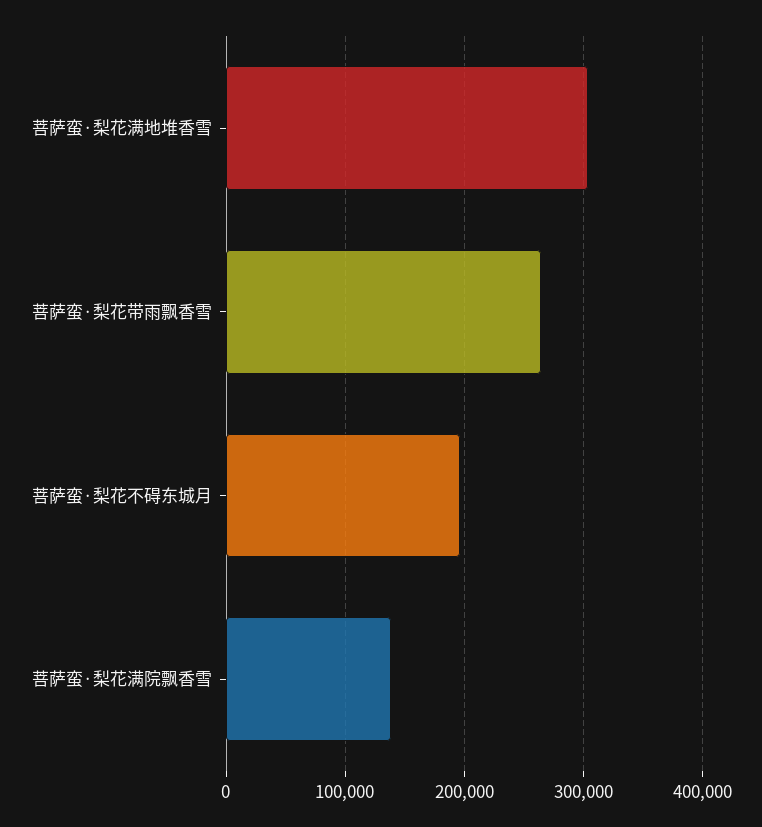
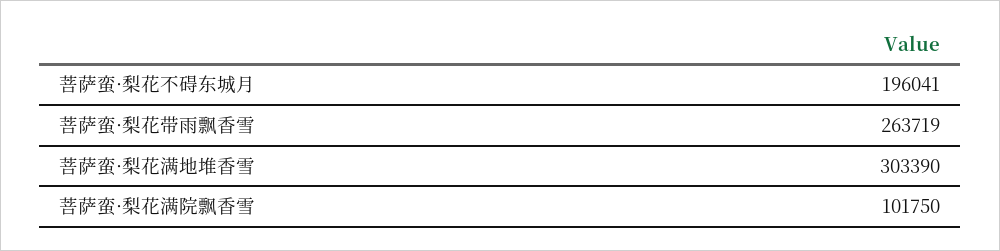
  {
    "菩萨蛮·梨花满地堆香雪": 303390,
    "菩萨蛮·梨花带雨飘香雪": 263719,
    "菩萨蛮·梨花不碍东城月": 196041,
-   "菩萨蛮·梨花满院飘香雪": 140000
+   "菩萨蛮·梨花满院飘香雪": 101750
  }

